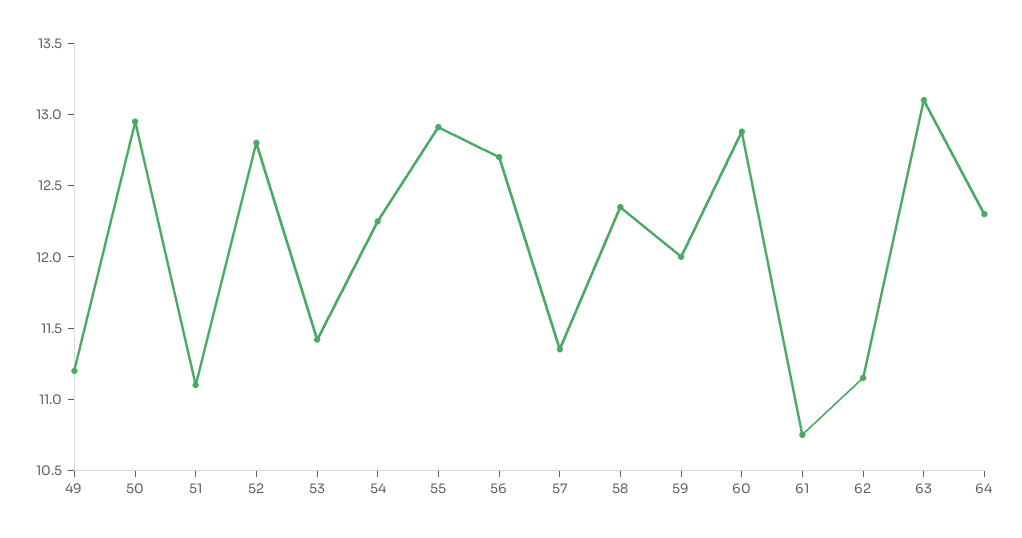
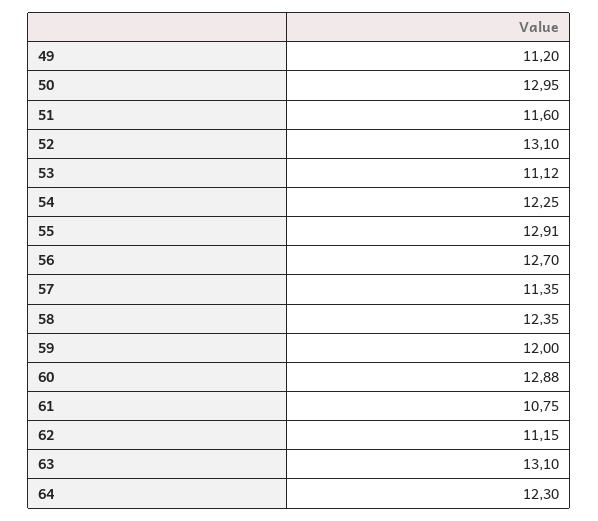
  {
    "49": 11.2,
    "50": 12.95,
-   "51": 11.1,
+   "51": 11.6,
-   "52": 12.8,
+   "52": 13.1,
-   "53": 11.4,
+   "53": 11.12,
    "54": 12.25,
    "55": 12.91,
    "56": 12.7,
    "57": 11.35,
    "58": 12.35,
    "59": 12,
    "60": 12.88,
    "61": 10.75,
    "62": 11.15,
    "63": 13.1,
    "64": 12.3
  }

